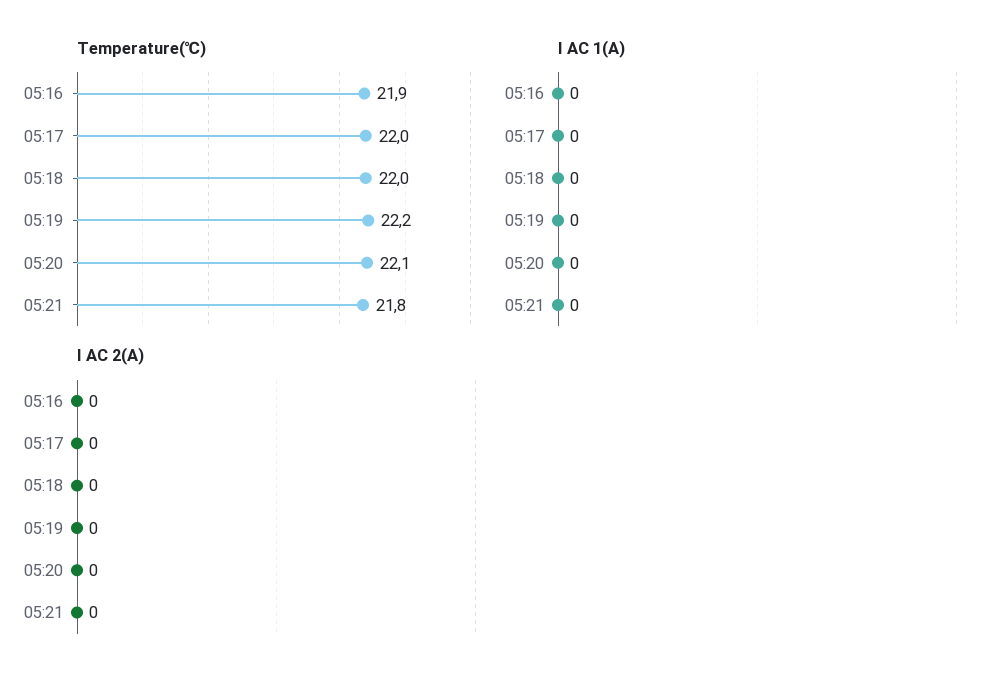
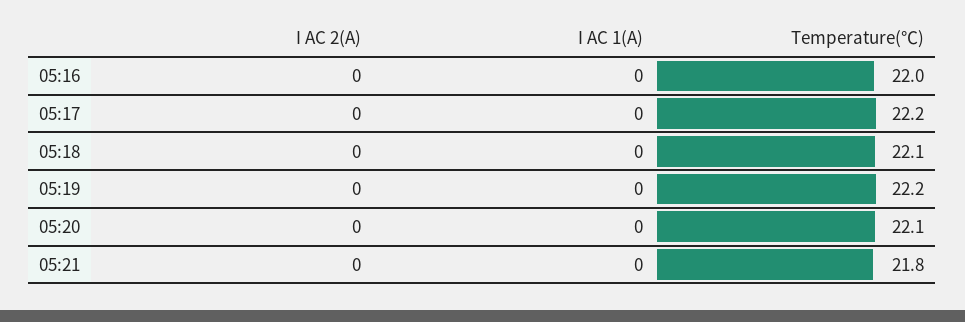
  {
    "Temperature(℃)": {
-     "05:16": 21.9,
+     "05:16": 22,
-     "05:17": 22,
+     "05:17": 22.2,
-     "05:18": 22,
+     "05:18": 22.1,
      "05:19": 22.2,
      "05:20": 22.1,
      "05:21": 21.8
    },
    "I AC 1(A)": {
      "05:16": 0,
      "05:17": 0,
      "05:18": 0,
      "05:19": 0,
      "05:20": 0,
      "05:21": 0
    },
    "I AC 2(A)": {
      "05:16": 0,
      "05:17": 0,
      "05:18": 0,
      "05:19": 0,
      "05:20": 0,
      "05:21": 0
    }
  }

